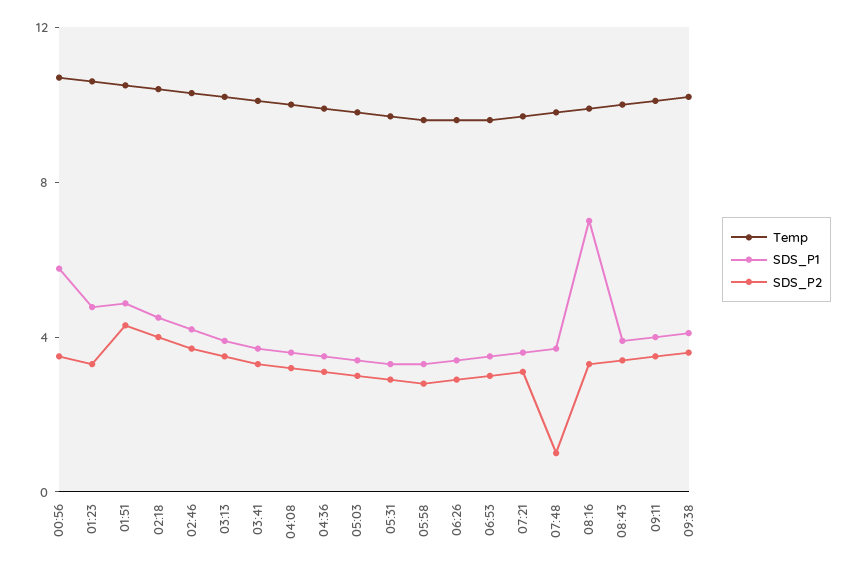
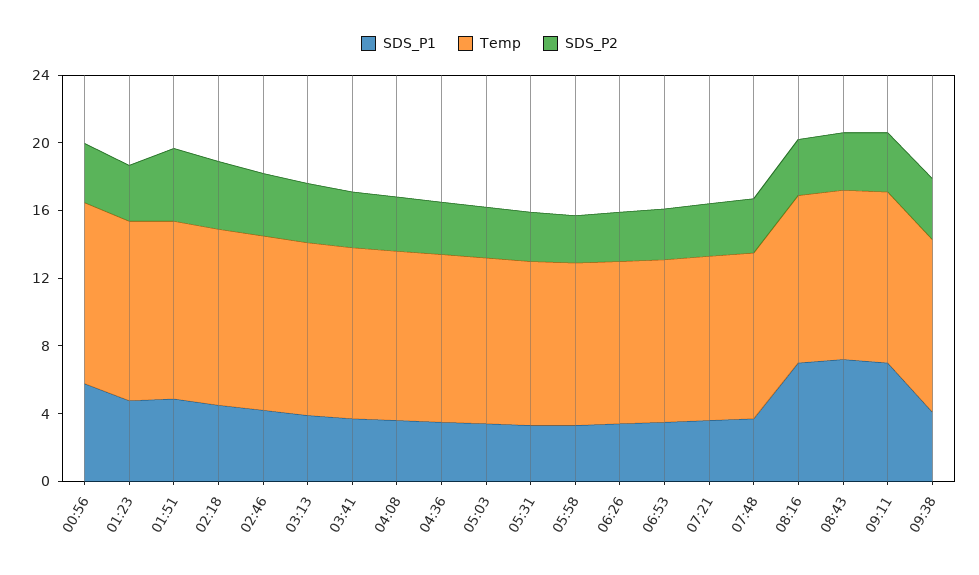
  {
    "Temp": {
      "00:56": 11,
      "01:23": 11,
      "01:51": 11,
      "02:18": 10,
      "02:46": 10,
      "03:13": 10,
      "03:41": 10,
      "04:08": 10,
      "04:36": 10,
      "05:03": 10,
      "05:31": 10,
      "05:58": 10,
      "06:26": 10,
      "06:53": 10,
      "07:21": 10,
      "07:48": 10,
      "08:16": 10,
      "08:43": 10,
      "09:11": 10,
      "09:38": 10
    },
    "SDS_P1": {
      "00:56": 6,
      "01:23": 5,
      "01:51": 5,
      "02:18": 5,
      "02:46": 4,
      "03:13": 4,
      "03:41": 4,
      "04:08": 4,
      "04:36": 4,
      "05:03": 3,
      "05:31": 3,
      "05:58": 3,
      "06:26": 3,
      "06:53": 4,
      "07:21": 4,
      "07:48": 4,
      "08:16": 7,
-     "08:43": 4,
+     "08:43": 7,
-     "09:11": 4,
+     "09:11": 7,
      "09:38": 4
    },
    "SDS_P2": {
      "00:56": 4,
      "01:23": 3,
      "01:51": 4,
      "02:18": 4,
      "02:46": 4,
      "03:13": 4,
      "03:41": 3,
      "04:08": 3,
      "04:36": 3,
      "05:03": 3,
      "05:31": 3,
      "05:58": 3,
      "06:26": 3,
      "06:53": 3,
      "07:21": 3,
-     "07:48": 1,
+     "07:48": 3,
      "08:16": 3,
      "08:43": 3,
      "09:11": 4,
      "09:38": 4
    }
  }

